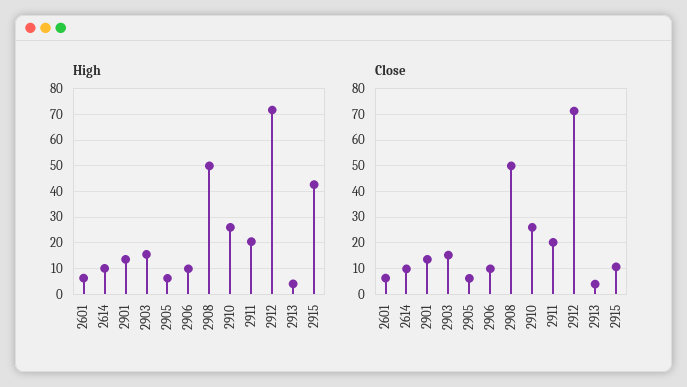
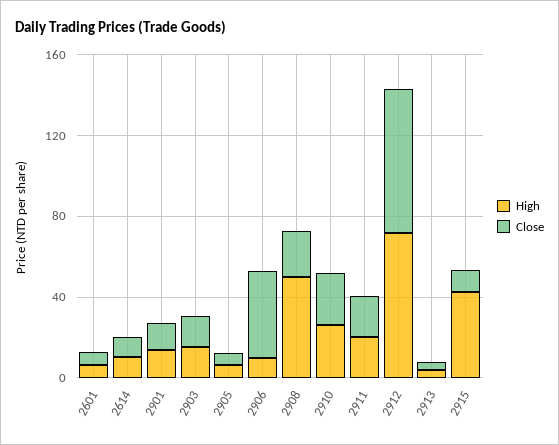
  {
    "High": {
      "2601": 7.5,
      "2614": 10,
      "2901": 12.5,
      "2903": 15,
      "2905": 7.5,
      "2906": 10,
      "2908": 50,
      "2910": 25,
      "2911": 20,
      "2912": 72.5,
      "2913": 5,
      "2915": 42.5
    },
    "Close": {
      "2601": 7.5,
      "2614": 10,
      "2901": 12.5,
      "2903": 15,
      "2905": 7.5,
-     "2906": 10,
+     "2906": 40,
-     "2908": 50,
+     "2908": 20,
      "2910": 25,
      "2911": 20,
      "2912": 72.5,
      "2913": 5,
      "2915": 10
    }
  }

